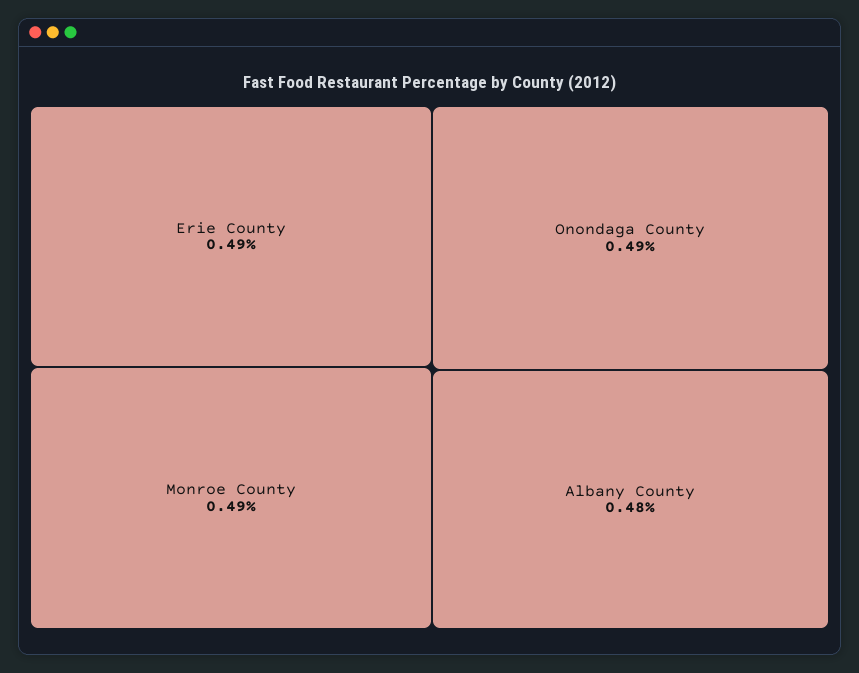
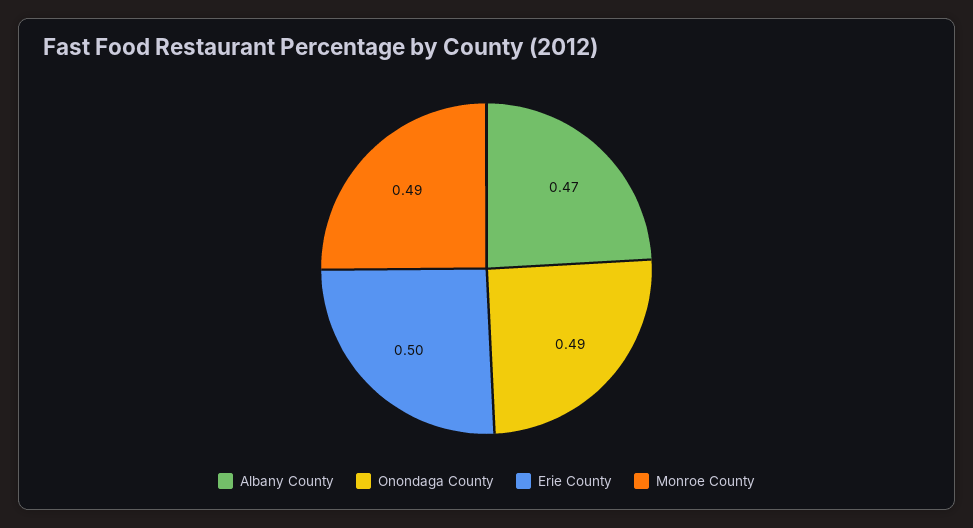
  {
-   "Erie County": 0.49,
+   "Erie County": 0.5,
    "Monroe County": 0.49,
    "Onondaga County": 0.49,
-   "Albany County": 0.48
+   "Albany County": 0.47
  }

